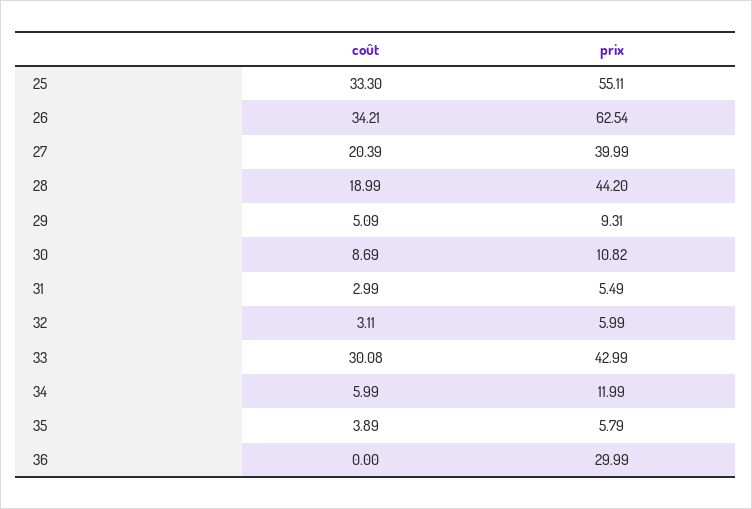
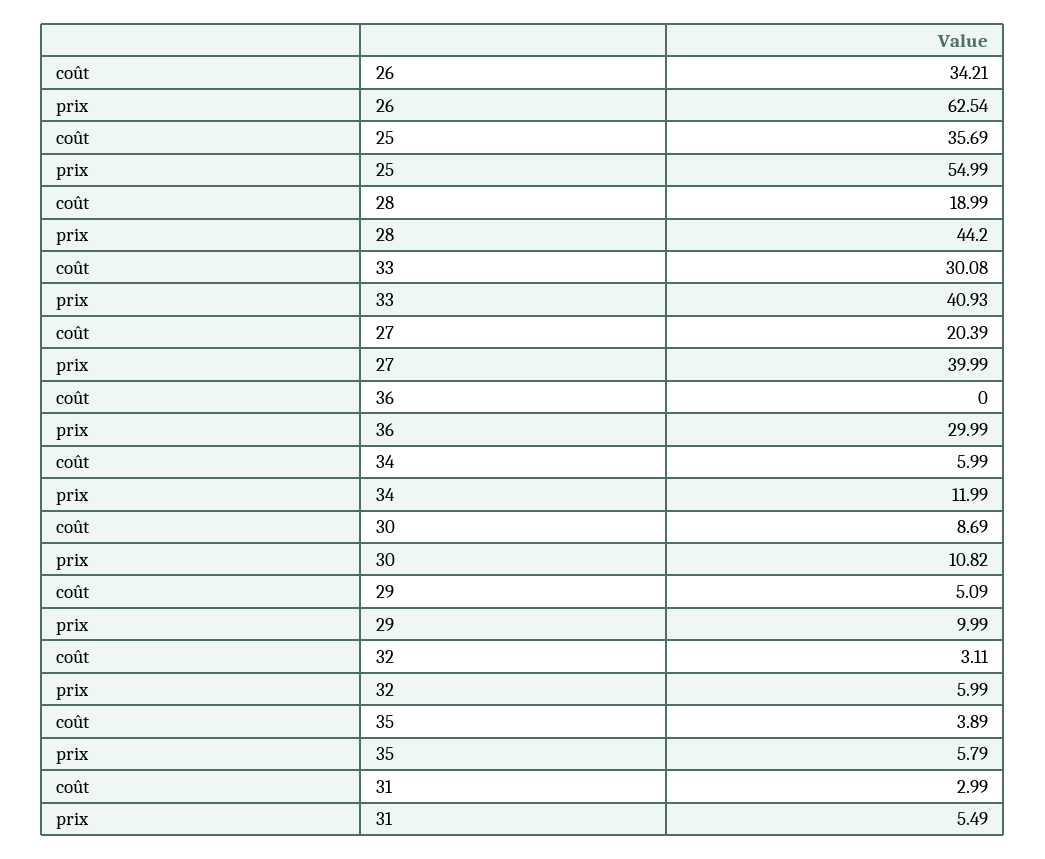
  {
    "coût": {
-     "25": 33.3,
+     "25": 35.69,
      "26": 34.21,
      "27": 20.39,
      "28": 18.99,
      "29": 5.09,
      "30": 8.69,
      "31": 2.99,
      "32": 3.11,
      "33": 30.08,
      "34": 5.99,
      "35": 3.89,
      "36": 0
    },
    "prix": {
-     "25": 55.11,
+     "25": 54.99,
      "26": 62.54,
      "27": 39.99,
      "28": 44.2,
-     "29": 9.31,
+     "29": 9.99,
      "30": 10.82,
      "31": 5.49,
      "32": 5.99,
-     "33": 42.99,
+     "33": 40.93,
      "34": 11.99,
      "35": 5.79,
      "36": 29.99
    }
  }

